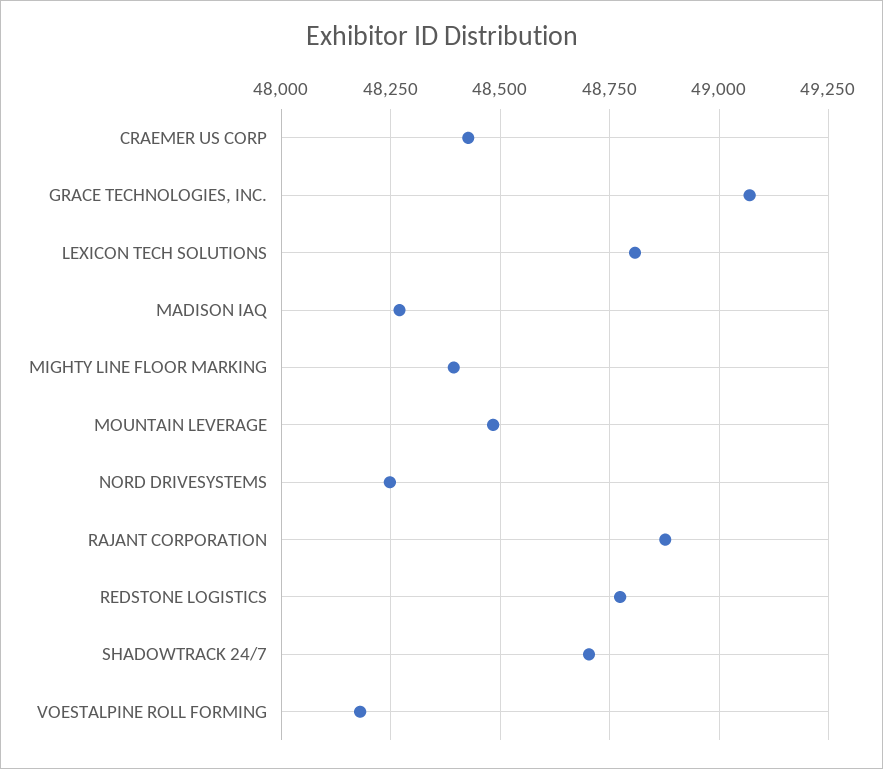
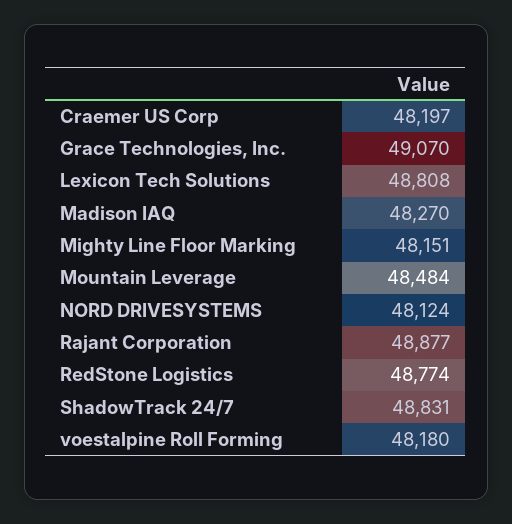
  {
-   "CRAEMER US CORP": 48425,
+   "CRAEMER US CORP": 48197,
    "GRACE TECHNOLOGIES, INC.": 49070,
    "LEXICON TECH SOLUTIONS": 48808,
    "MADISON IAQ": 48270,
-   "MIGHTY LINE FLOOR MARKING": 48400,
+   "MIGHTY LINE FLOOR MARKING": 48151,
    "MOUNTAIN LEVERAGE": 48484,
-   "NORD DRIVESYSTEMS": 48250,
+   "NORD DRIVESYSTEMS": 48124,
    "RAJANT CORPORATION": 48877,
    "REDSTONE LOGISTICS": 48774,
-   "SHADOWTRACK 24/7": 48700,
+   "SHADOWTRACK 24/7": 48831,
    "VOESTALPINE ROLL FORMING": 48180
  }

